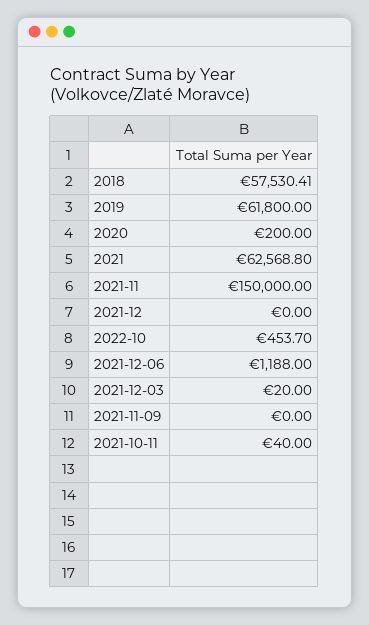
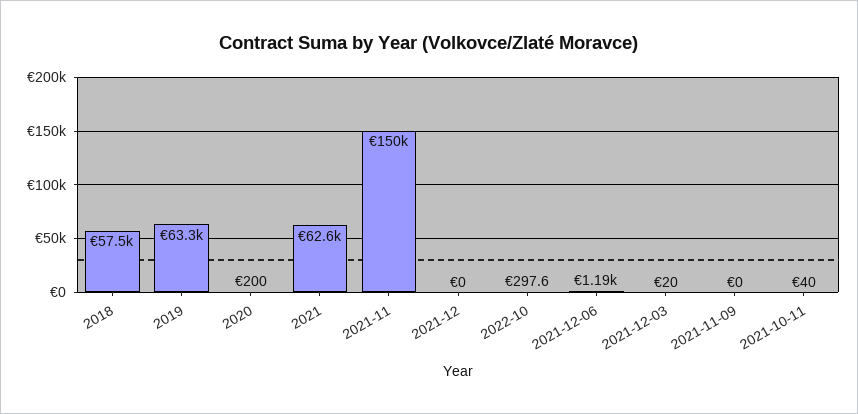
  {
    "2018": 57530.41,
-   "2019": 61800,
+   "2019": 63300,
    "2020": 200,
    "2021": 62568.8,
    "2021-11": 150000,
    "2021-12": 0,
-   "2022-10": 453.7,
+   "2022-10": 297.6,
    "2021-12-06": 1188,
    "2021-12-03": 20,
    "2021-11-09": 0,
    "2021-10-11": 40
  }

